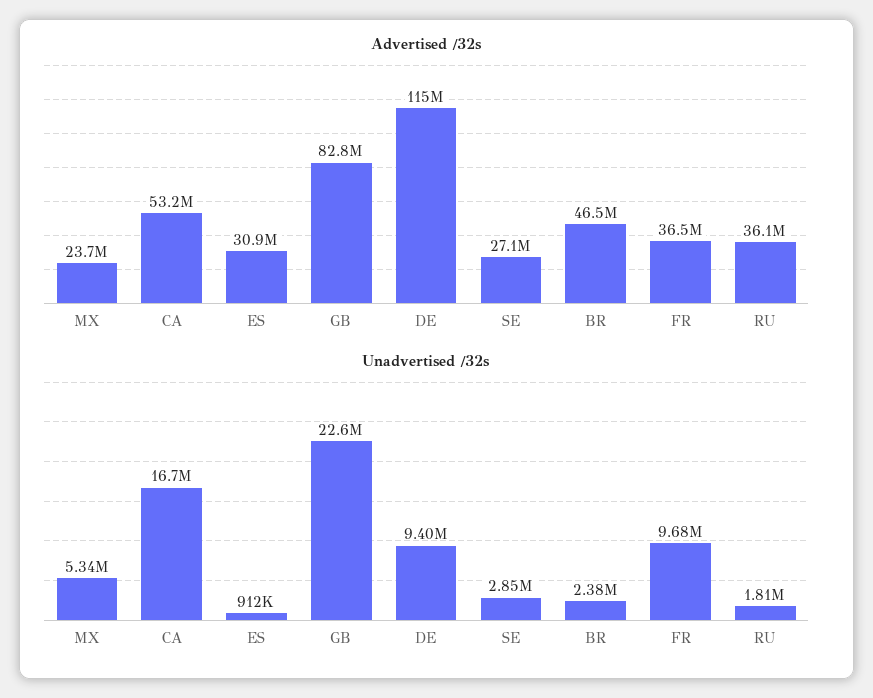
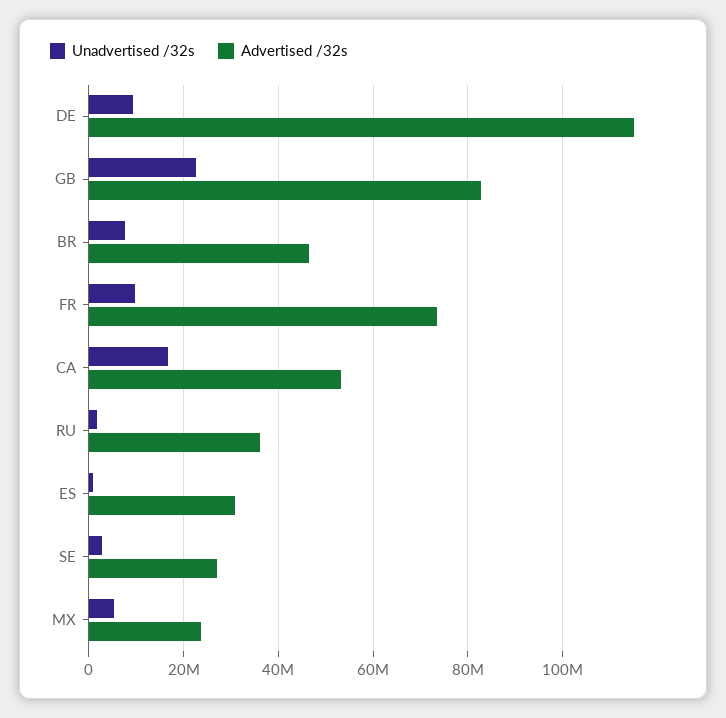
  {
    "Advertised /32s": {
      "MX": 23700000,
      "CA": 53200000,
      "ES": 30900000,
      "GB": 82800000,
      "DE": 115000000,
      "SE": 27100000,
      "BR": 46500000,
-     "FR": 36500000,
+     "FR": 74000000,
      "RU": 36100000
    },
    "Unadvertised /32s": {
      "MX": 5340000,
      "CA": 16700000,
      "ES": 912000,
      "GB": 22600000,
      "DE": 9400000,
      "SE": 2850000,
-     "BR": 2380000,
+     "BR": 8000000,
      "FR": 9680000,
      "RU": 1810000
    }
  }

